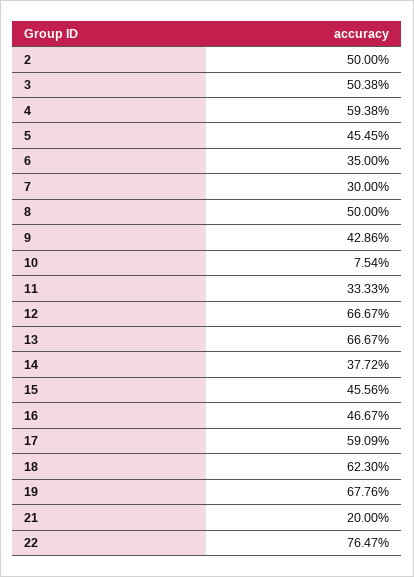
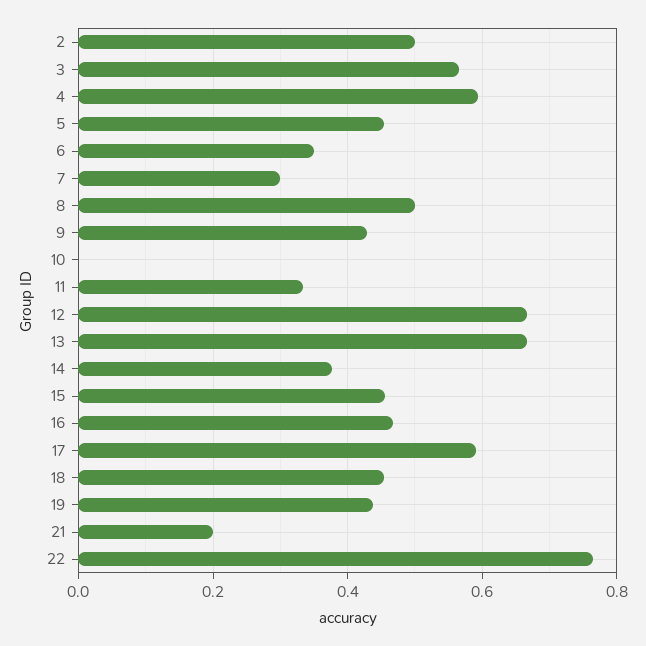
  {
    "2": 0.5,
-   "3": 0.5038,
+   "3": 0.56,
    "4": 0.5938,
    "5": 0.4545,
    "6": 0.35,
    "7": 0.3,
    "8": 0.5,
    "9": 0.4286,
-   "10": 0.0754,
+   "10": 0,
    "11": 0.3333,
    "12": 0.6667,
    "13": 0.6667,
    "14": 0.3772,
    "15": 0.4556,
    "16": 0.4667,
    "17": 0.5909,
-   "18": 0.623,
+   "18": 0.46,
-   "19": 0.6776,
+   "19": 0.44,
    "21": 0.2,
    "22": 0.7647
  }

